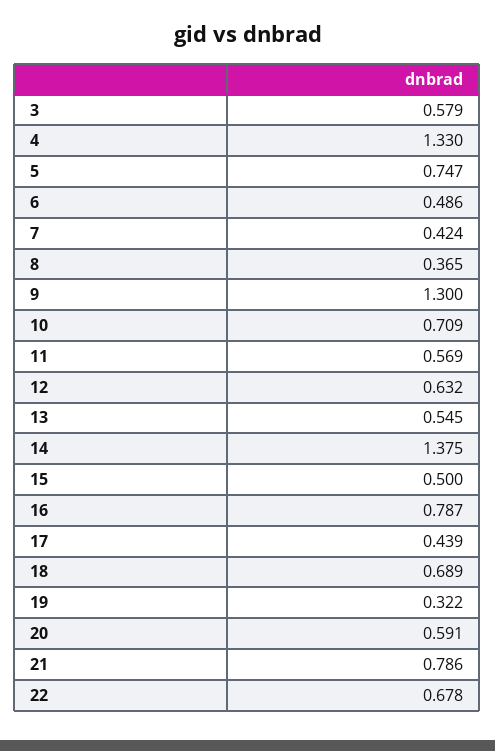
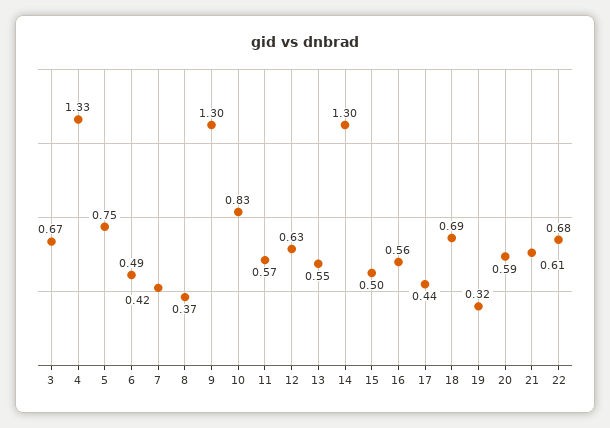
  {
-   "3": 0.579,
+   "3": 0.67,
    "4": 1.33,
    "5": 0.747,
    "6": 0.486,
    "7": 0.424,
    "8": 0.365,
    "9": 1.3,
-   "10": 0.709,
+   "10": 0.83,
    "11": 0.569,
    "12": 0.632,
    "13": 0.545,
-   "14": 1.375,
+   "14": 1.3,
    "15": 0.5,
-   "16": 0.787,
+   "16": 0.56,
    "17": 0.439,
    "18": 0.689,
    "19": 0.322,
    "20": 0.591,
-   "21": 0.786,
+   "21": 0.61,
    "22": 0.678
  }

